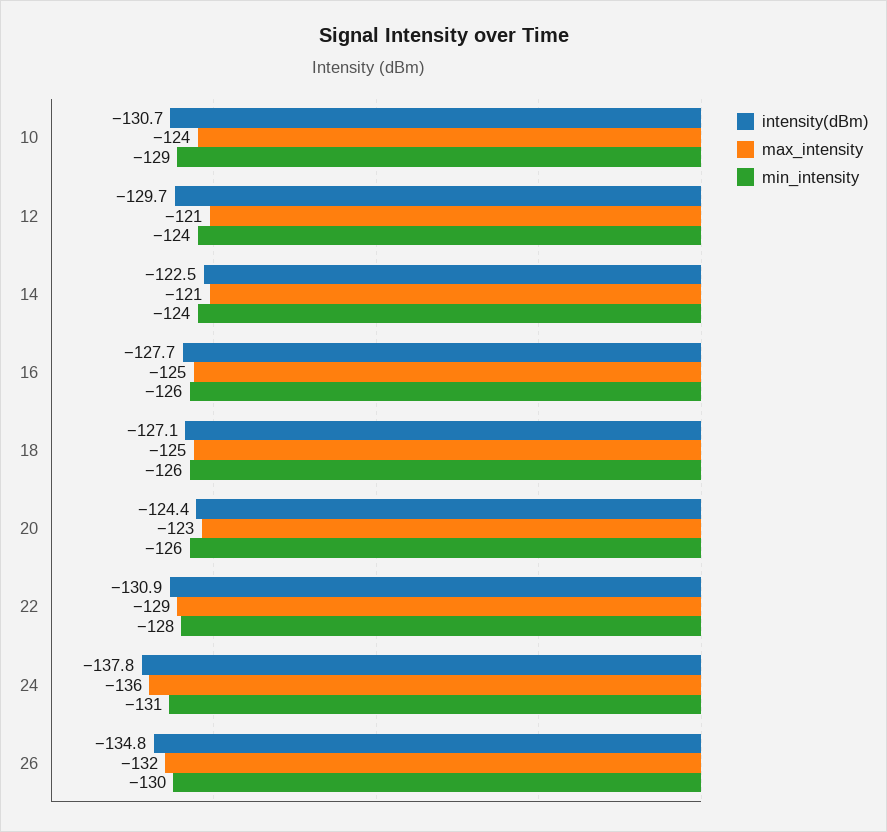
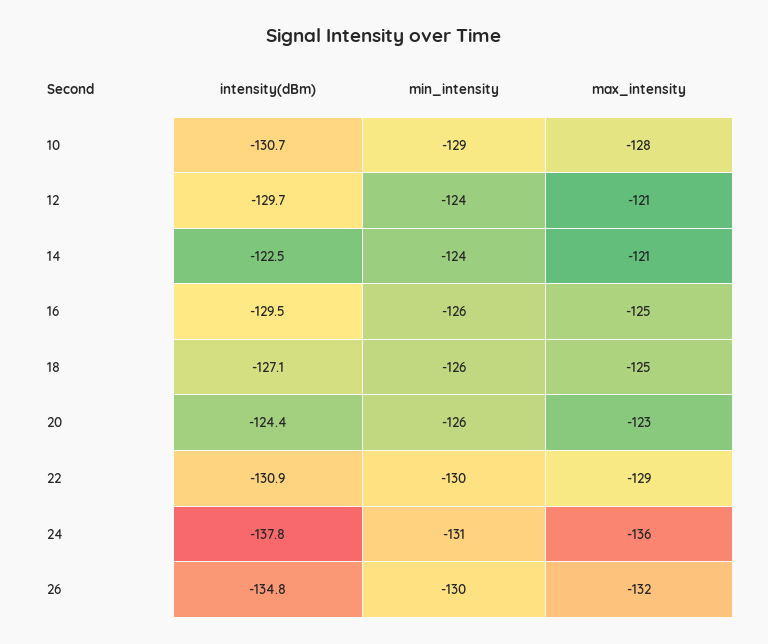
  {
    "intensity(dBm)": {
      "10": -130.7,
      "12": -129.7,
      "14": -122.5,
-     "16": -127.7,
+     "16": -129.5,
      "18": -127.1,
      "20": -124.4,
      "22": -130.9,
      "24": -137.8,
      "26": -134.8
    },
    "max_intensity": {
-     "10": -124,
+     "10": -128,
      "12": -121,
      "14": -121,
      "16": -125,
      "18": -125,
      "20": -123,
      "22": -129,
      "24": -136,
      "26": -132
    },
    "min_intensity": {
      "10": -129,
      "12": -124,
      "14": -124,
      "16": -126,
      "18": -126,
      "20": -126,
-     "22": -128,
+     "22": -130,
      "24": -131,
      "26": -130
    }
  }

